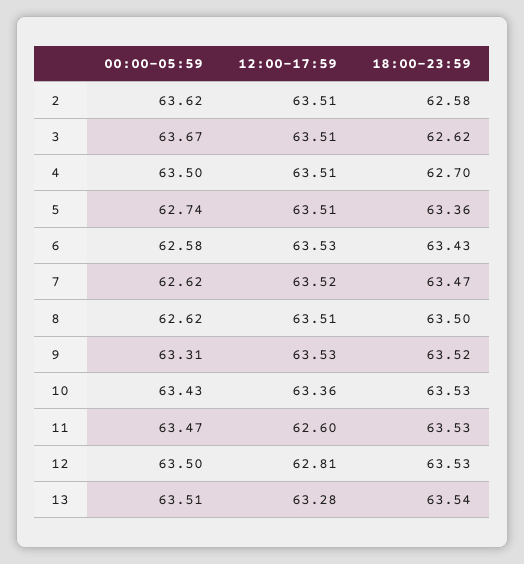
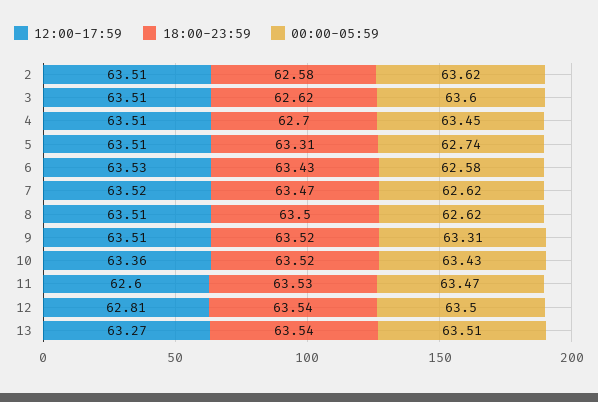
  {
    "00:00-05:59": {
      "2": 63.62,
-     "3": 63.67,
+     "3": 63.6,
-     "4": 63.5,
+     "4": 63.45,
      "5": 62.74,
      "6": 62.58,
      "7": 62.62,
      "8": 62.62,
      "9": 63.31,
      "10": 63.43,
      "11": 63.47,
      "12": 63.5,
      "13": 63.51
    },
    "12:00-17:59": {
      "2": 63.51,
      "3": 63.51,
      "4": 63.51,
      "5": 63.51,
      "6": 63.53,
      "7": 63.52,
      "8": 63.51,
-     "9": 63.53,
+     "9": 63.51,
      "10": 63.36,
      "11": 62.6,
      "12": 62.81,
-     "13": 63.28
+     "13": 63.27
    },
    "18:00-23:59": {
      "2": 62.58,
      "3": 62.62,
      "4": 62.7,
-     "5": 63.36,
+     "5": 63.31,
      "6": 63.43,
      "7": 63.47,
      "8": 63.5,
      "9": 63.52,
-     "10": 63.53,
+     "10": 63.52,
      "11": 63.53,
-     "12": 63.53,
+     "12": 63.54,
      "13": 63.54
    }
  }

